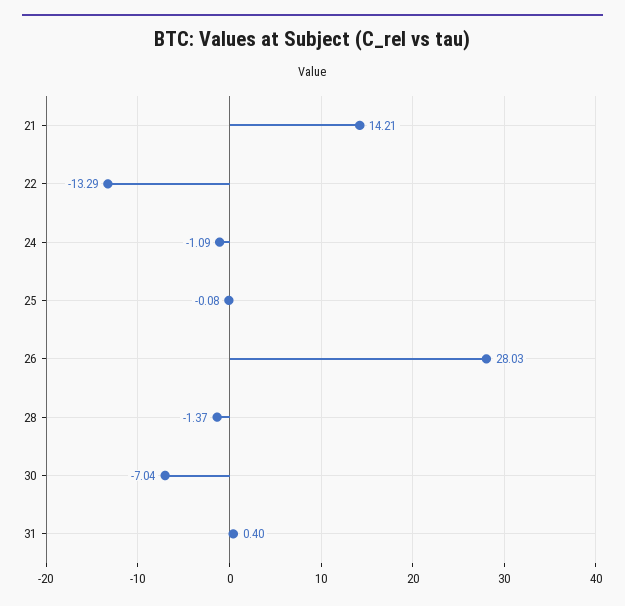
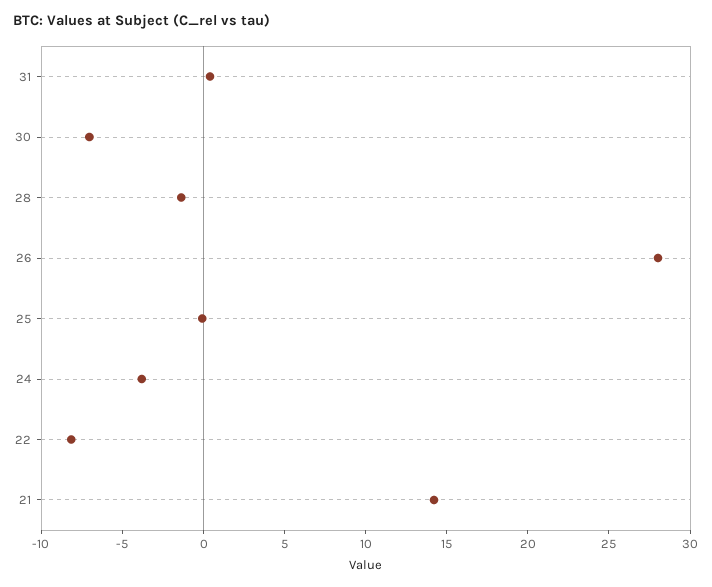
  {
    "21": 14.21,
-   "22": -13.29,
+   "22": -8,
-   "24": -1.09,
+   "24": -4,
    "25": -0.08,
    "26": 28.03,
    "28": -1.37,
    "30": -7.04,
    "31": 0.4
  }

